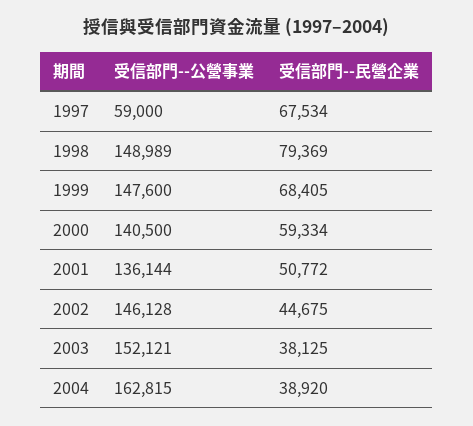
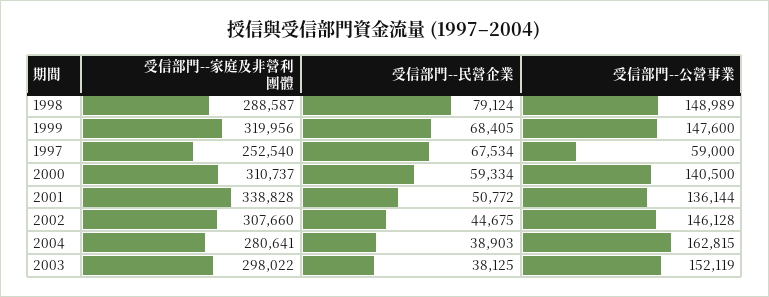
  {
    "受信部門--公營事業": {
      "1997": 59000,
      "1998": 148989,
      "1999": 147600,
      "2000": 140500,
      "2001": 136144,
      "2002": 146128,
-     "2003": 152121,
+     "2003": 152119,
      "2004": 162815
    },
    "受信部門--民營企業": {
      "1997": 67534,
-     "1998": 79369,
+     "1998": 79124,
      "1999": 68405,
      "2000": 59334,
      "2001": 50772,
      "2002": 44675,
      "2003": 38125,
-     "2004": 38920
+     "2004": 38903
-   }
+   },
+   "受信部門--家庭及非營利團體": {
+     "1998": 288587,
+     "1999": 319956,
+     "1997": 252540,
+     "2000": 310737,
+     "2001": 338828,
+     "2002": 307660,
+     "2004": 280641,
+     "2003": 298022
+   }
  }

